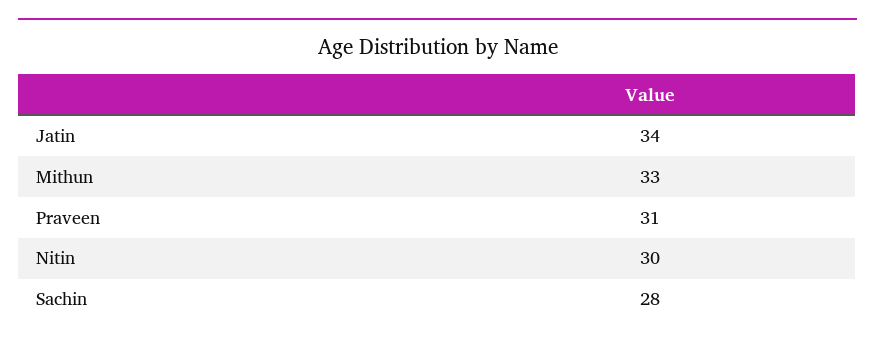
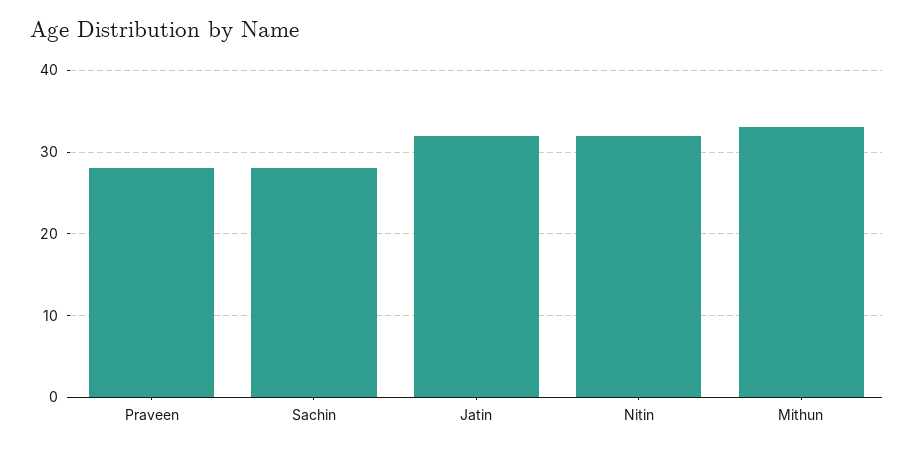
  {
-   "Jatin": 34,
+   "Jatin": 32,
    "Mithun": 33,
-   "Praveen": 31,
+   "Praveen": 28,
-   "Nitin": 30,
+   "Nitin": 32,
    "Sachin": 28
  }

